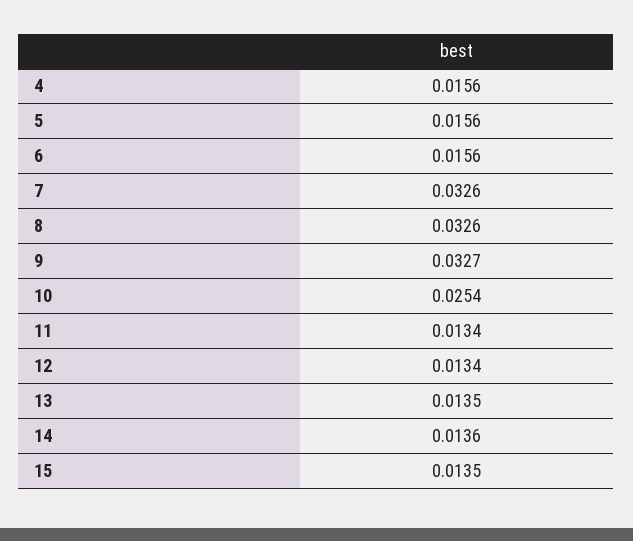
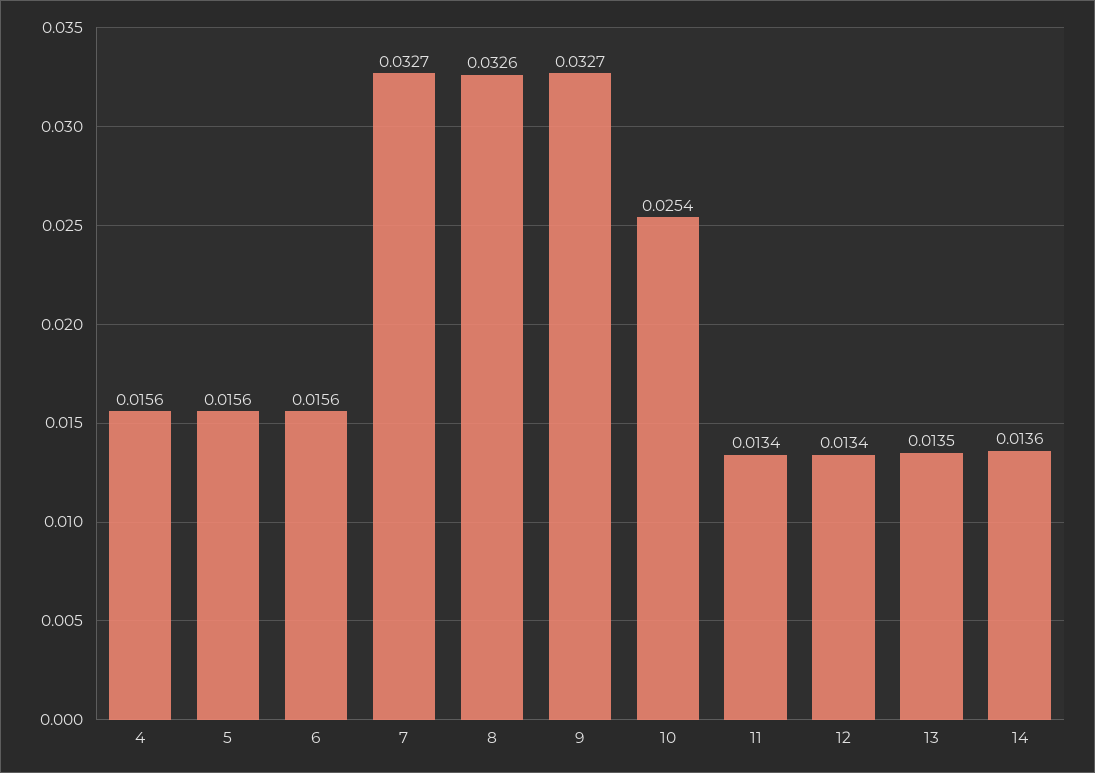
  {
    "4": 0.0156,
    "5": 0.0156,
    "6": 0.0156,
-   "7": 0.0326,
+   "7": 0.0327,
    "8": 0.0326,
    "9": 0.0327,
    "10": 0.0254,
    "11": 0.0134,
    "12": 0.0134,
    "13": 0.0135,
-   "14": 0.0136,
+   "14": 0.0136
-   "15": 0.0135
  }

